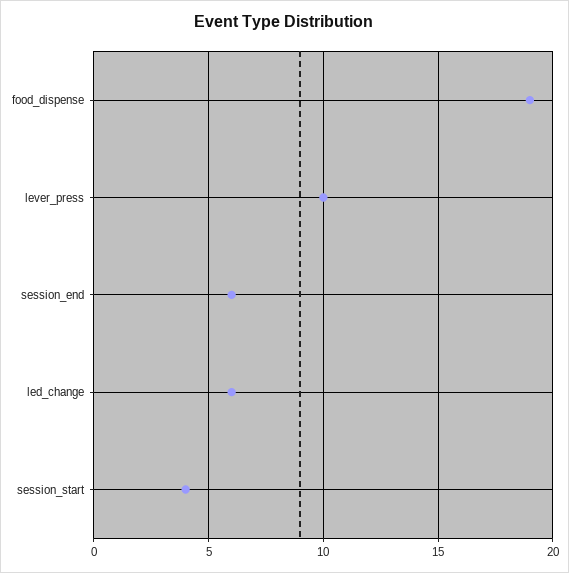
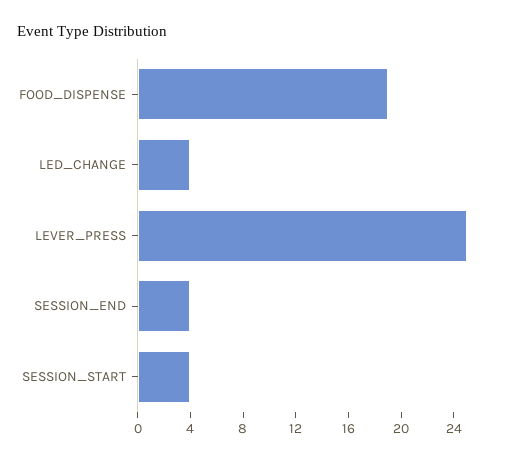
  {
    "food_dispense": 19,
-   "lever_press": 10,
+   "lever_press": 25,
-   "session_end": 6,
+   "session_end": 4,
-   "led_change": 6,
+   "led_change": 4,
    "session_start": 4
  }

